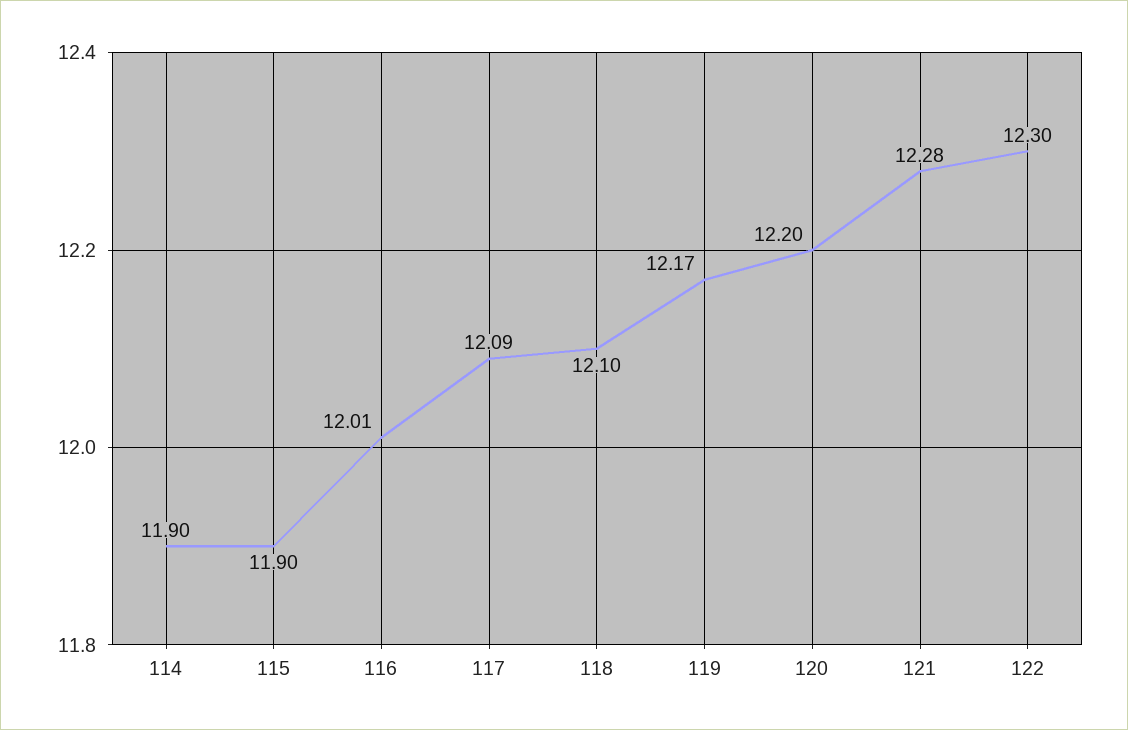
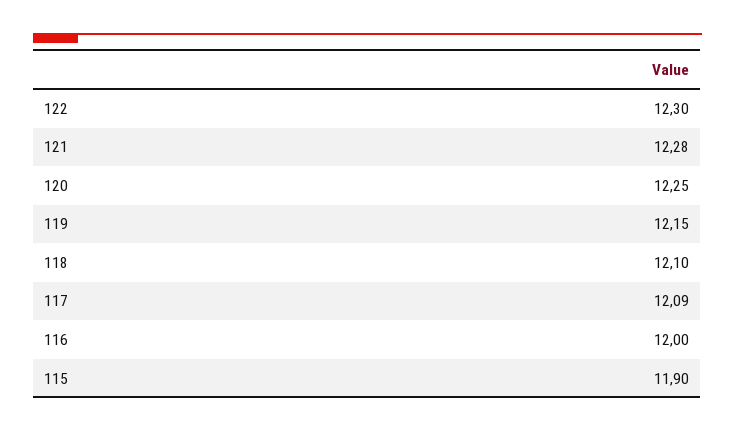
  {
-   "114": 11.9,
    "115": 11.9,
-   "116": 12.01,
+   "116": 12,
    "117": 12.09,
    "118": 12.1,
-   "119": 12.17,
+   "119": 12.15,
-   "120": 12.2,
+   "120": 12.25,
    "121": 12.28,
    "122": 12.3
  }

